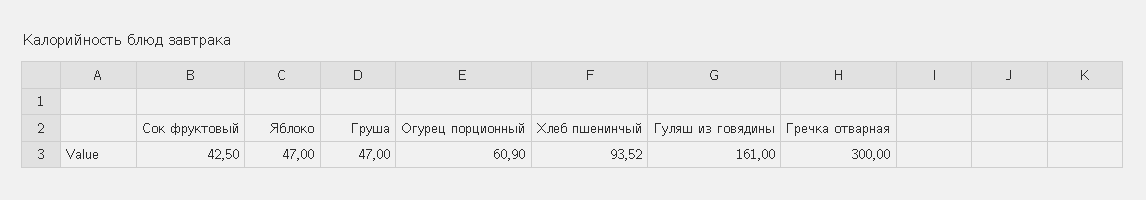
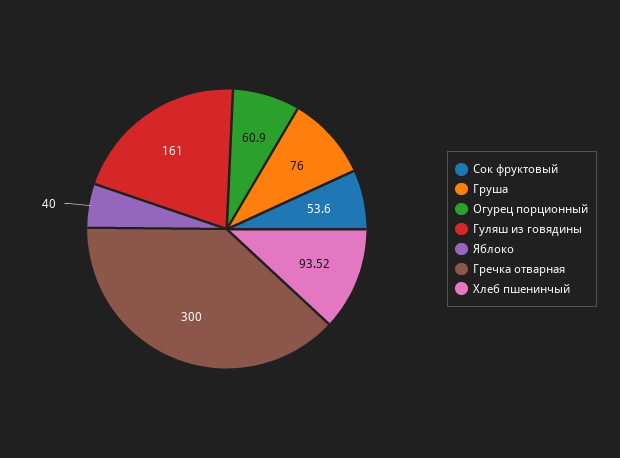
  {
-   "Сок фруктовый": 42.5,
+   "Сок фруктовый": 53.6,
-   "Яблоко": 47,
+   "Яблоко": 40,
-   "Груша": 47,
+   "Груша": 76,
    "Огурец порционный": 60.9,
    "Хлеб пшенинчый": 93.52,
    "Гуляш из говядины": 161,
    "Гречка отварная": 300
  }

